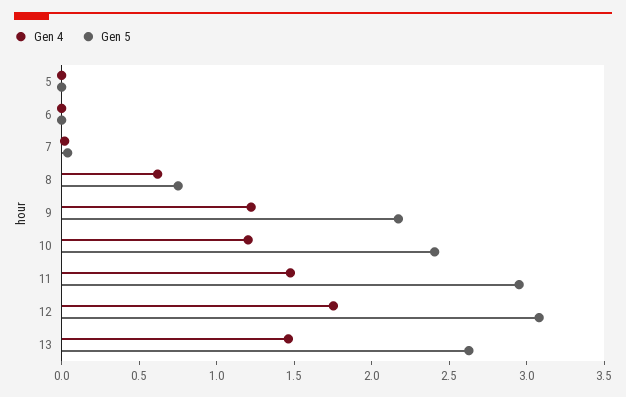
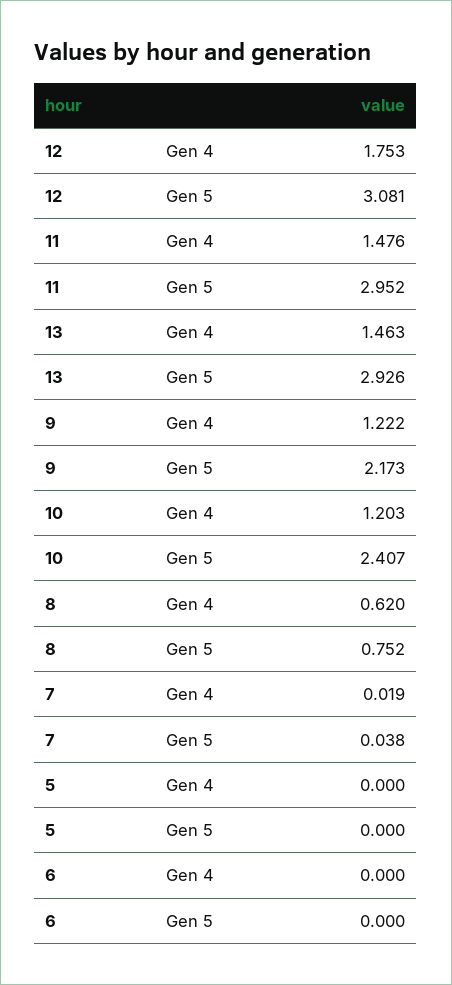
  {
    "Gen 4": {
      "5": 0,
      "6": 0,
      "7": 0.019,
      "8": 0.62,
      "9": 1.222,
      "10": 1.203,
      "11": 1.476,
      "12": 1.753,
      "13": 1.463
    },
    "Gen 5": {
      "5": 0,
      "6": 0,
      "7": 0.038,
      "8": 0.752,
      "9": 2.173,
      "10": 2.407,
      "11": 2.952,
      "12": 3.081,
-     "13": 2.6
+     "13": 2.926
    }
  }

